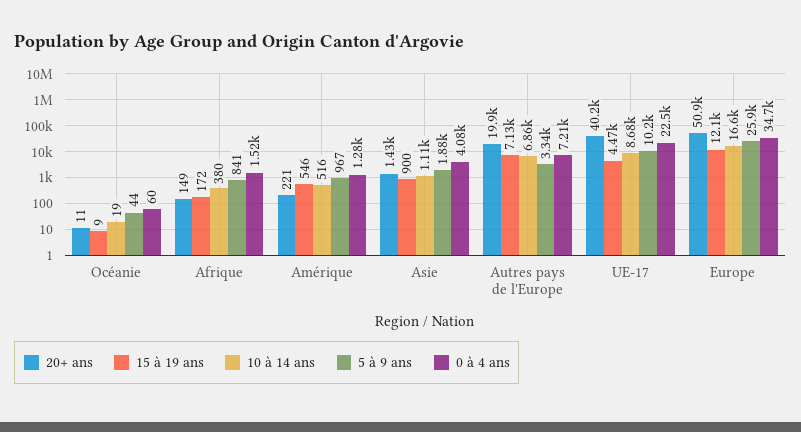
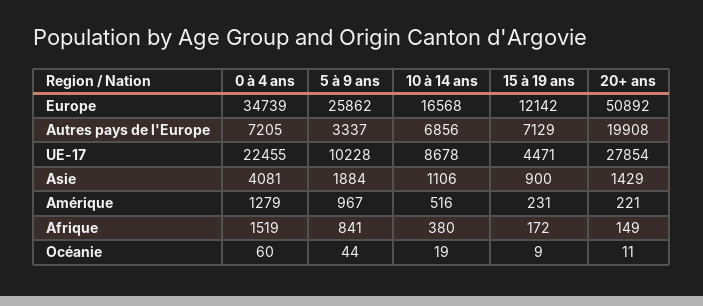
  {
    "20+ ans": {
      "Océanie": 11,
      "Afrique": 149,
      "Amérique": 221,
      "Asie": 1429,
      "Autres pays de l'Europe": 19908,
-     "UE-17": 40200,
+     "UE-17": 27854,
      "Europe": 50892
    },
    "15 à 19 ans": {
      "Océanie": 9,
      "Afrique": 172,
-     "Amérique": 546,
+     "Amérique": 231,
      "Asie": 900,
      "Autres pays de l'Europe": 7129,
      "UE-17": 4471,
      "Europe": 12142
    },
    "10 à 14 ans": {
      "Océanie": 19,
      "Afrique": 380,
      "Amérique": 516,
      "Asie": 1106,
      "Autres pays de l'Europe": 6856,
      "UE-17": 8678,
      "Europe": 16568
    },
    "5 à 9 ans": {
      "Océanie": 44,
      "Afrique": 841,
      "Amérique": 967,
      "Asie": 1884,
      "Autres pays de l'Europe": 3337,
      "UE-17": 10228,
      "Europe": 25862
    },
    "0 à 4 ans": {
      "Océanie": 60,
      "Afrique": 1519,
      "Amérique": 1279,
      "Asie": 4081,
      "Autres pays de l'Europe": 7205,
      "UE-17": 22455,
      "Europe": 34739
    }
  }

